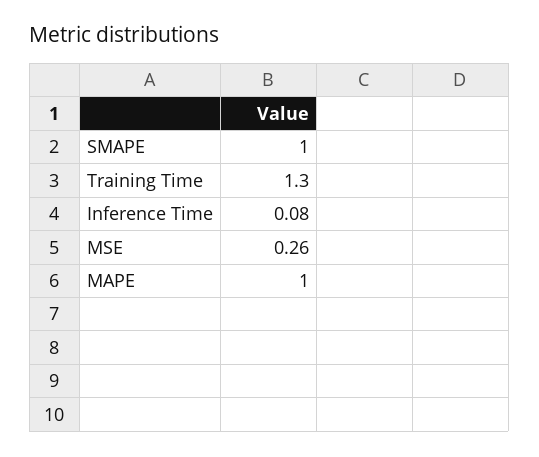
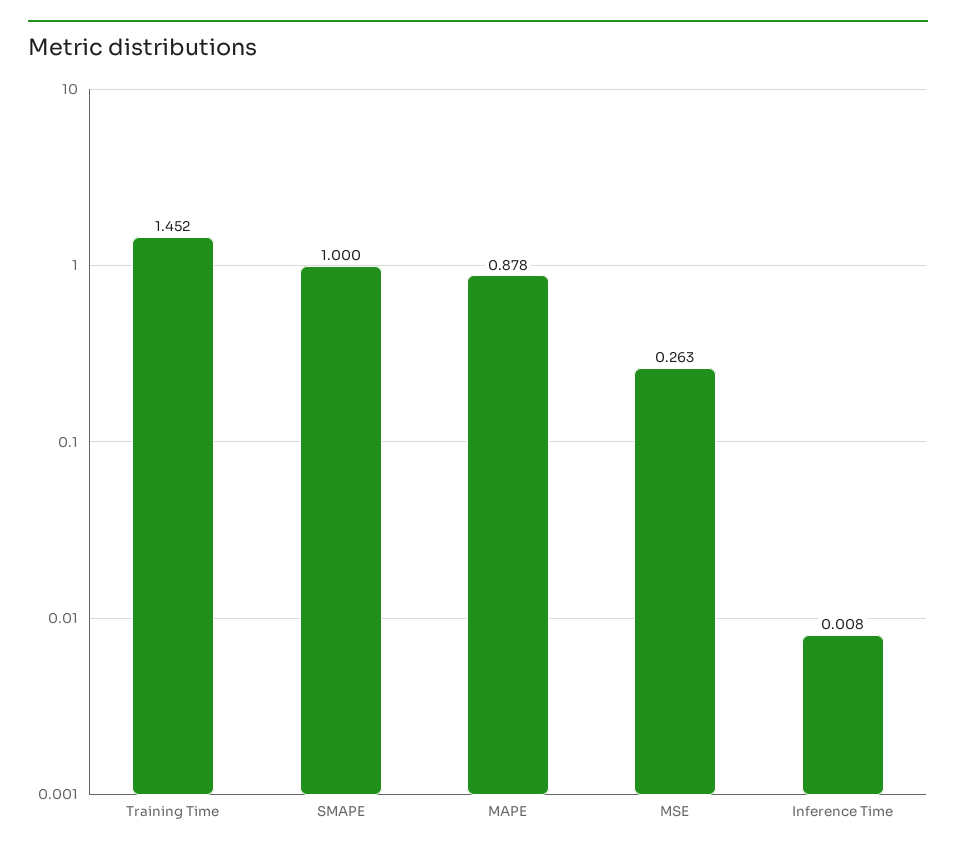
  {
    "SMAPE": 1,
-   "Training Time": 1.3,
+   "Training Time": 1.452,
-   "Inference Time": 0.08,
+   "Inference Time": 0.008,
    "MSE": 0.263,
-   "MAPE": 1
+   "MAPE": 0.878
  }

